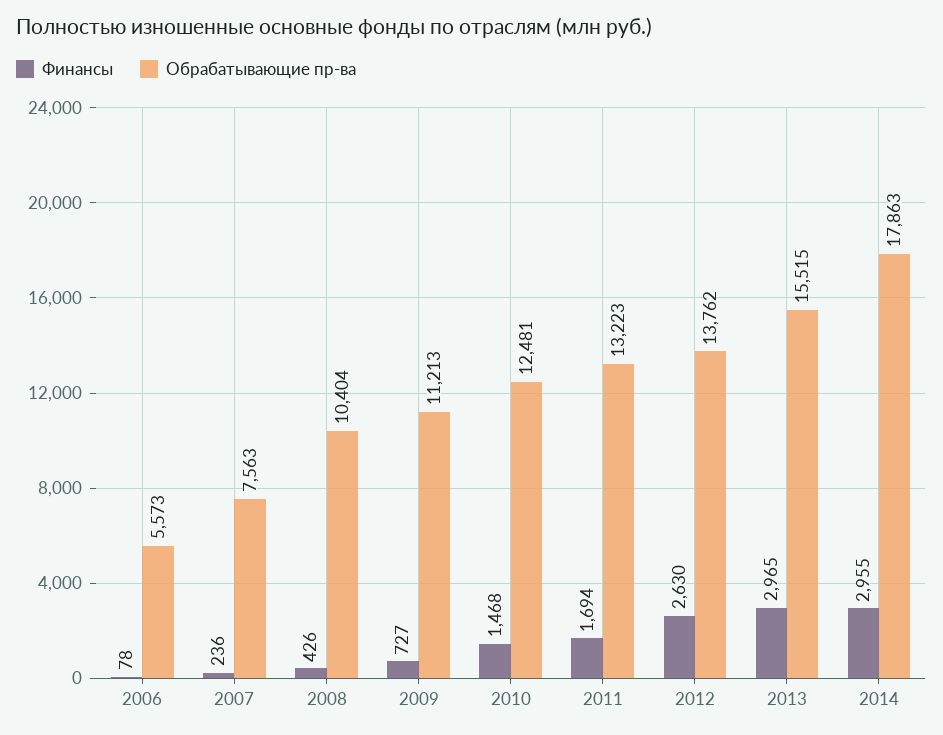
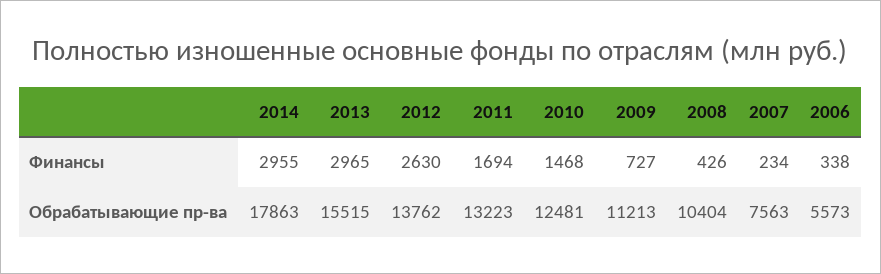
  {
    "Финансы": {
-     "2006": 78,
+     "2006": 338,
-     "2007": 236,
+     "2007": 234,
      "2008": 426,
      "2009": 727,
      "2010": 1468,
      "2011": 1694,
      "2012": 2630,
      "2013": 2965,
      "2014": 2955
    },
    "Обрабатывающие пр-ва": {
      "2006": 5573,
      "2007": 7563,
      "2008": 10404,
      "2009": 11213,
      "2010": 12481,
      "2011": 13223,
      "2012": 13762,
      "2013": 15515,
      "2014": 17863
    }
  }

